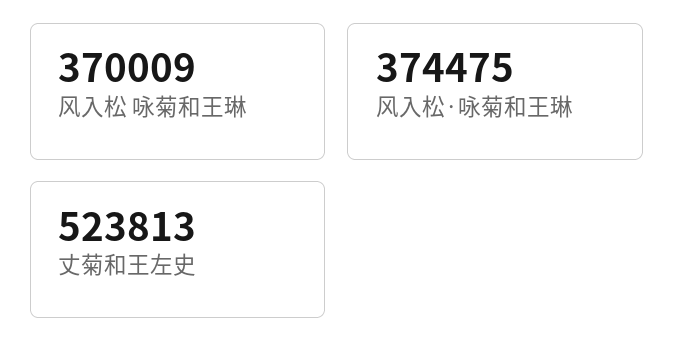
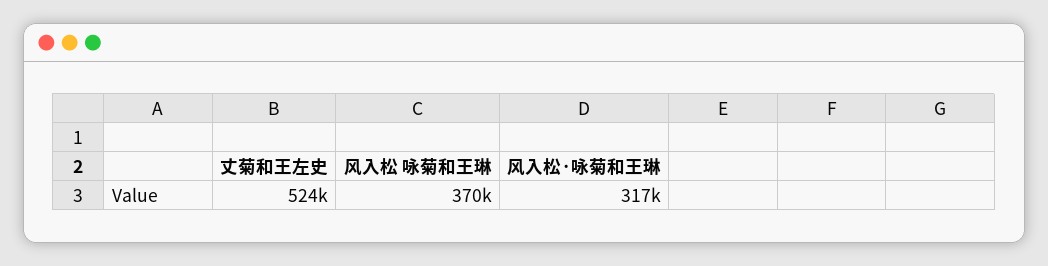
  {
    "风入松 咏菊和王琳": 370009,
-   "风入松·咏菊和王琳": 374475,
+   "风入松·咏菊和王琳": 317000,
    "丈菊和王左史": 523813
  }

